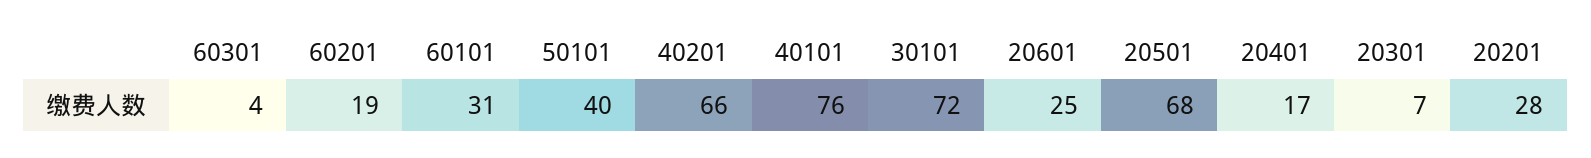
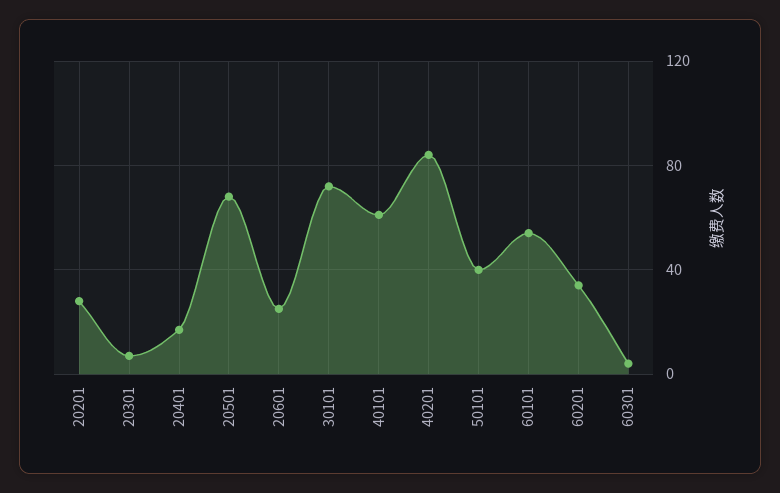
  {
    "60301": 4,
-   "60201": 19,
+   "60201": 35,
-   "60101": 31,
+   "60101": 55,
    "50101": 40,
-   "40201": 66,
+   "40201": 85,
-   "40101": 76,
+   "40101": 60,
    "30101": 72,
    "20601": 25,
    "20501": 68,
    "20401": 17,
    "20301": 7,
    "20201": 28
  }

